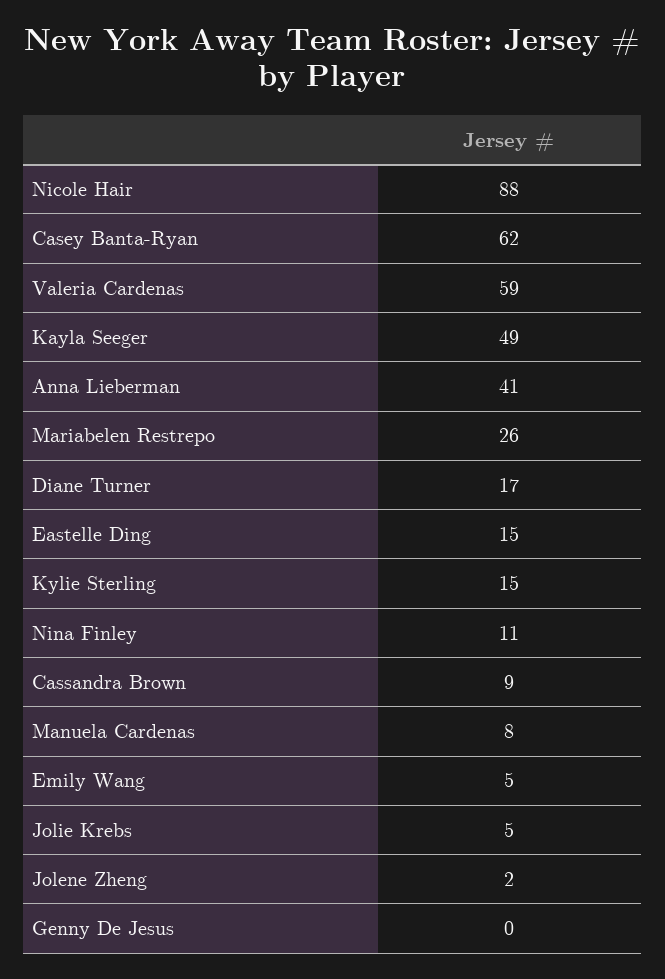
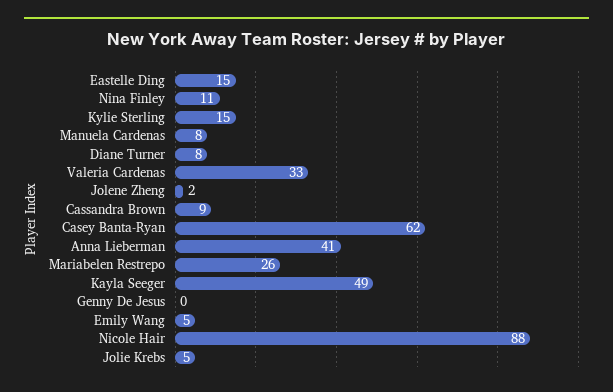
  {
    "Nicole Hair": 88,
    "Casey Banta-Ryan": 62,
-   "Valeria Cardenas": 59,
+   "Valeria Cardenas": 33,
    "Kayla Seeger": 49,
    "Anna Lieberman": 41,
    "Mariabelen Restrepo": 26,
-   "Diane Turner": 17,
+   "Diane Turner": 8,
    "Eastelle Ding": 15,
    "Kylie Sterling": 15,
    "Nina Finley": 11,
    "Cassandra Brown": 9,
    "Manuela Cardenas": 8,
    "Emily Wang": 5,
    "Jolie Krebs": 5,
    "Jolene Zheng": 2,
    "Genny De Jesus": 0
  }

